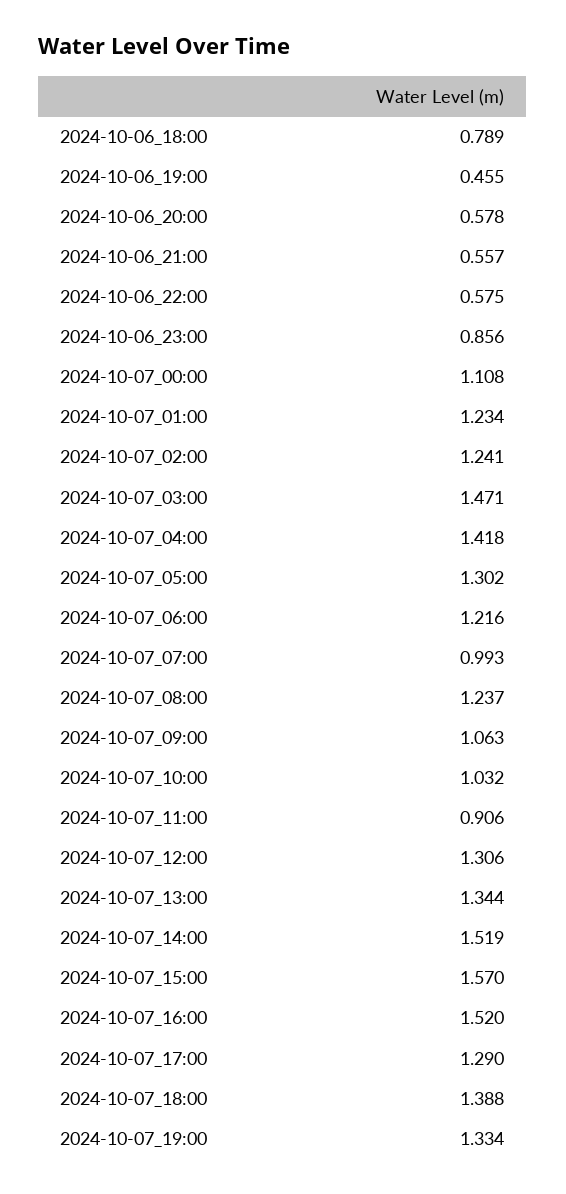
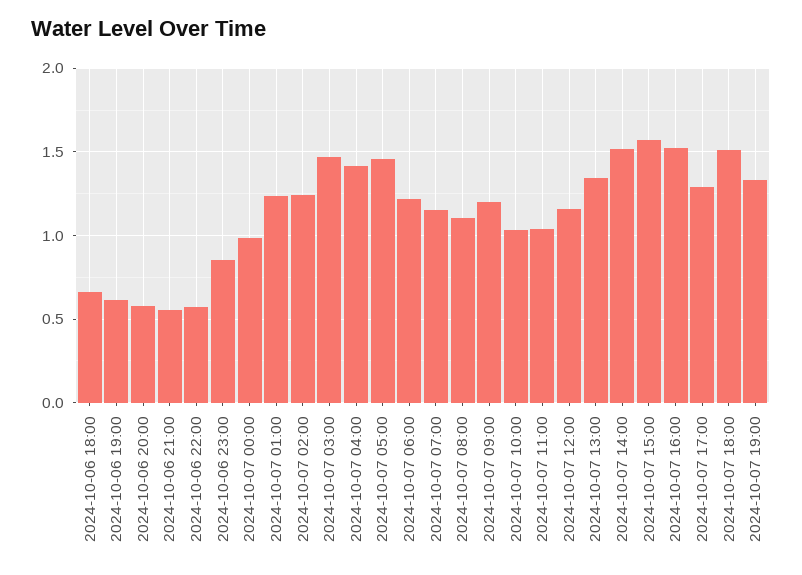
  {
-   "2024-10-06_18:00": 0.789,
+   "2024-10-06_18:00": 0.65,
-   "2024-10-06_19:00": 0.455,
+   "2024-10-06_19:00": 0.6,
    "2024-10-06_20:00": 0.578,
    "2024-10-06_21:00": 0.557,
    "2024-10-06_22:00": 0.575,
    "2024-10-06_23:00": 0.856,
-   "2024-10-07_00:00": 1.108,
+   "2024-10-07_00:00": 1,
    "2024-10-07_01:00": 1.234,
    "2024-10-07_02:00": 1.241,
    "2024-10-07_03:00": 1.471,
    "2024-10-07_04:00": 1.418,
-   "2024-10-07_05:00": 1.302,
+   "2024-10-07_05:00": 1.45,
    "2024-10-07_06:00": 1.216,
-   "2024-10-07_07:00": 0.993,
+   "2024-10-07_07:00": 1.15,
-   "2024-10-07_08:00": 1.237,
+   "2024-10-07_08:00": 1.1,
-   "2024-10-07_09:00": 1.063,
+   "2024-10-07_09:00": 1.2,
    "2024-10-07_10:00": 1.032,
-   "2024-10-07_11:00": 0.906,
+   "2024-10-07_11:00": 1.05,
-   "2024-10-07_12:00": 1.306,
+   "2024-10-07_12:00": 1.15,
    "2024-10-07_13:00": 1.344,
    "2024-10-07_14:00": 1.519,
    "2024-10-07_15:00": 1.57,
    "2024-10-07_16:00": 1.52,
    "2024-10-07_17:00": 1.29,
-   "2024-10-07_18:00": 1.388,
+   "2024-10-07_18:00": 1.5,
    "2024-10-07_19:00": 1.334
  }

